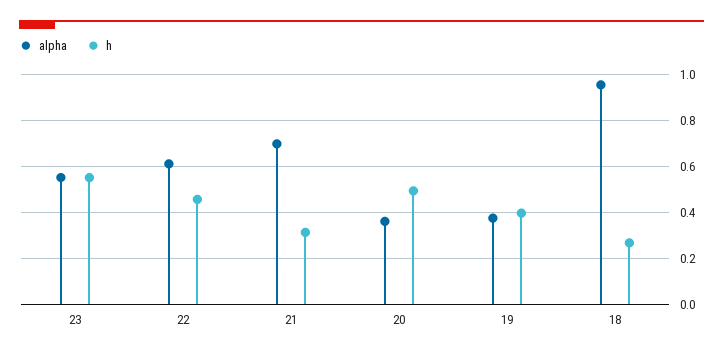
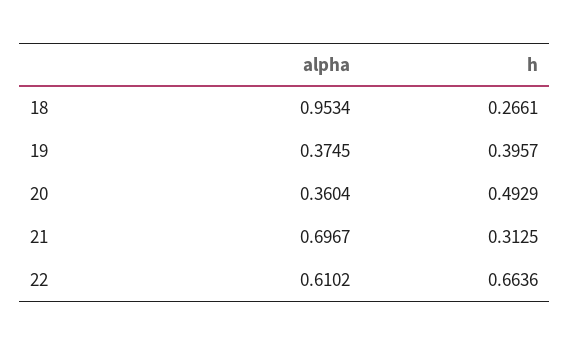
  {
    "alpha": {
-     "23": 0.55,
      "22": 0.6102,
      "21": 0.6967,
      "20": 0.3604,
      "19": 0.3745,
      "18": 0.9534
    },
    "h": {
-     "23": 0.55,
-     "22": 0.45,
+     "22": 0.6636,
      "21": 0.3125,
      "20": 0.4929,
      "19": 0.3957,
      "18": 0.2661
    }
  }

